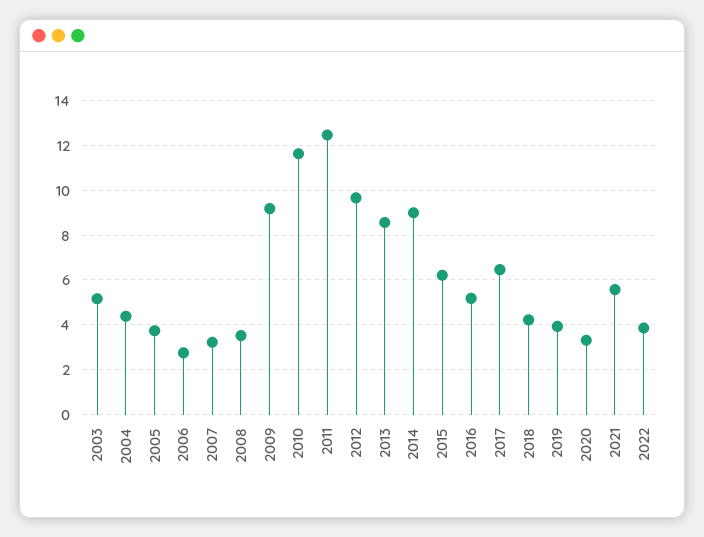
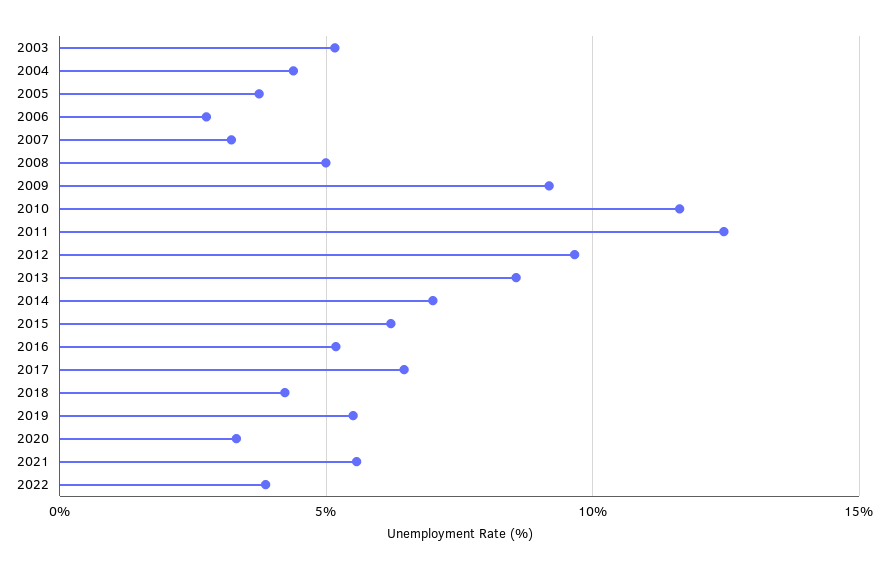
  {
    "2003": 5,
    "2004": 4.5,
    "2005": 3.5,
    "2006": 3,
    "2007": 3,
-   "2008": 3.5,
+   "2008": 5,
    "2009": 9,
    "2010": 11.5,
    "2011": 12.5,
    "2012": 9.5,
    "2013": 8.5,
-   "2014": 9,
+   "2014": 7,
    "2015": 6,
    "2016": 5,
    "2017": 6.5,
    "2018": 4,
-   "2019": 4,
+   "2019": 5.5,
    "2020": 3.5,
    "2021": 5.5,
    "2022": 4
  }

